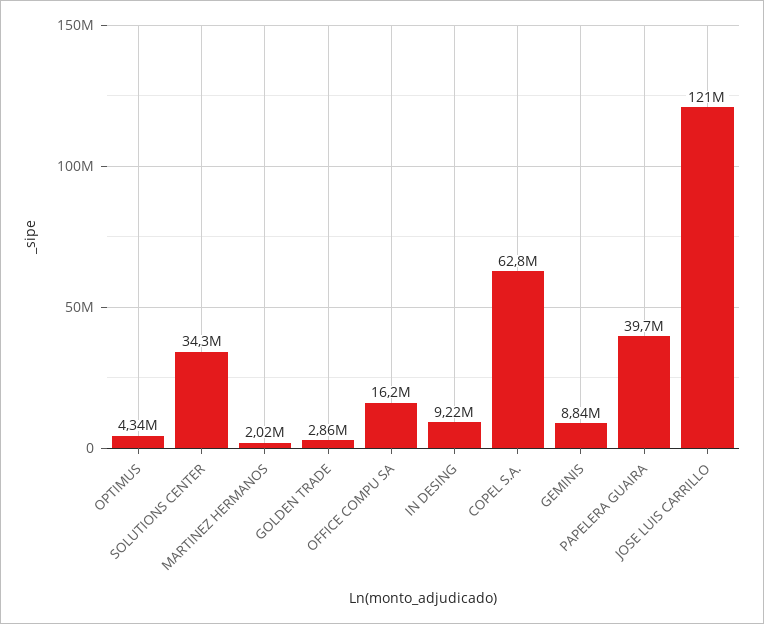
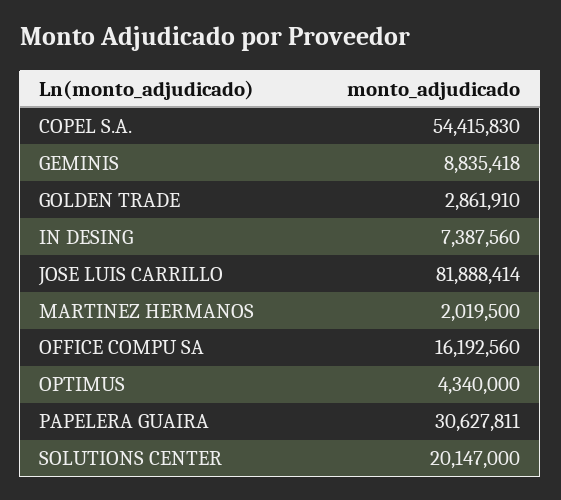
  {
    "OPTIMUS": 4340000,
-   "SOLUTIONS CENTER": 34300000,
+   "SOLUTIONS CENTER": 20147000,
    "MARTINEZ HERMANOS": 2019500,
    "GOLDEN TRADE": 2861910,
    "OFFICE COMPU SA": 16192560,
-   "IN DESING": 9220000,
+   "IN DESING": 7387560,
-   "COPEL S.A.": 62800000,
+   "COPEL S.A.": 54415830,
    "GEMINIS": 8835418,
-   "PAPELERA GUAIRA": 39700000,
+   "PAPELERA GUAIRA": 30627811,
-   "JOSE LUIS CARRILLO": 121000000
+   "JOSE LUIS CARRILLO": 81888414
  }

